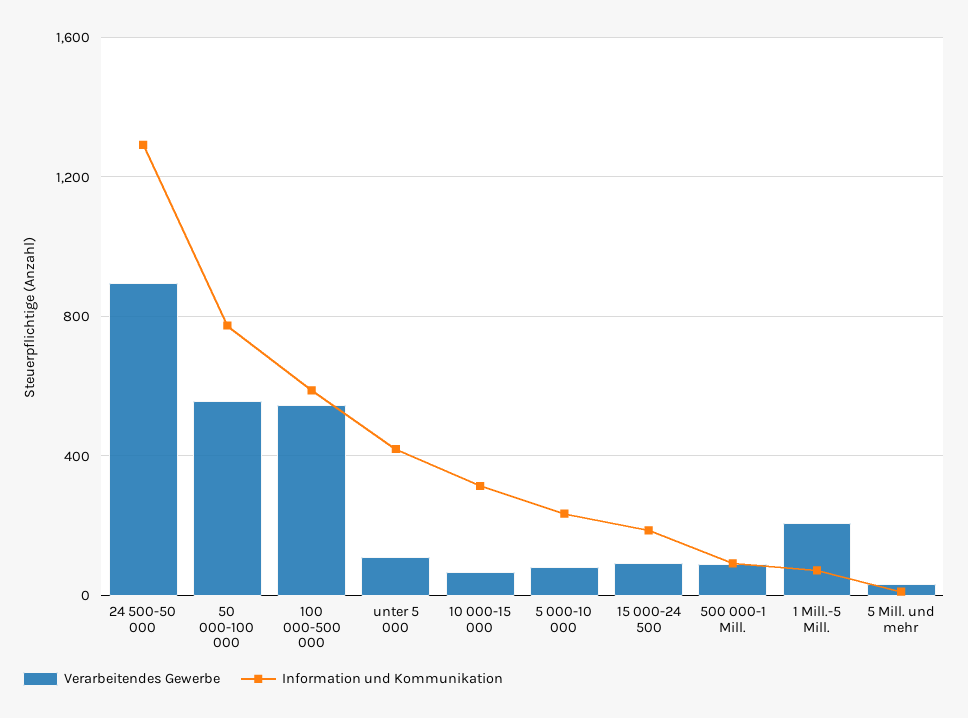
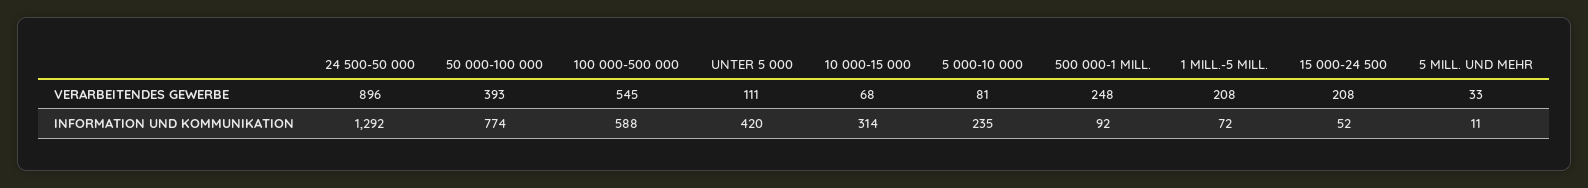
  {
    "Verarbeitendes Gewerbe": {
      "24 500-50 000": 896,
-     "50 000-100 000": 550,
+     "50 000-100 000": 393,
      "100 000-500 000": 545,
      "unter 5 000": 111,
      "10 000-15 000": 68,
      "5 000-10 000": 81,
-     "15 000-24 500": 100,
+     "15 000-24 500": 208,
-     "500 000-1 Mill.": 100,
+     "500 000-1 Mill.": 248,
      "1 Mill.-5 Mill.": 208,
      "5 Mill. und mehr": 33
    },
    "Information und Kommunikation": {
      "24 500-50 000": 1292,
      "50 000-100 000": 774,
      "100 000-500 000": 588,
      "unter 5 000": 420,
      "10 000-15 000": 314,
      "5 000-10 000": 235,
-     "15 000-24 500": 200,
+     "15 000-24 500": 52,
      "500 000-1 Mill.": 92,
      "1 Mill.-5 Mill.": 72,
      "5 Mill. und mehr": 11
    }
  }

